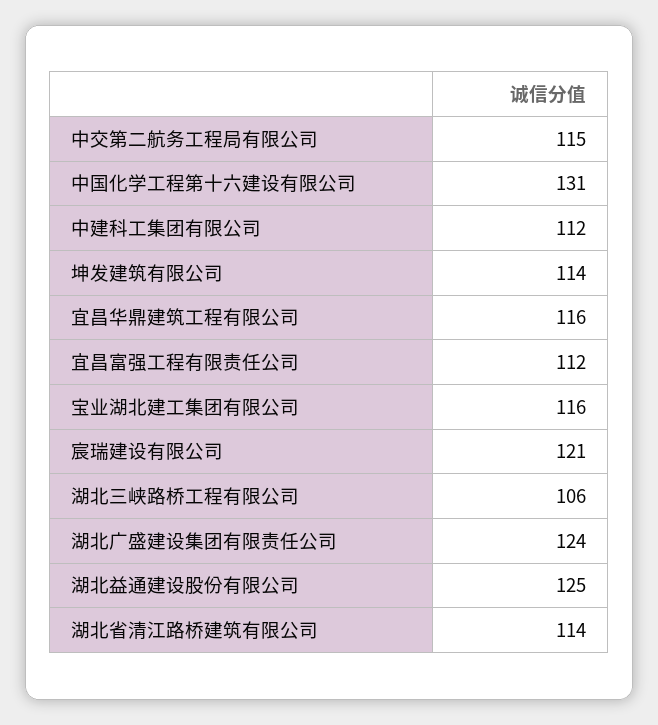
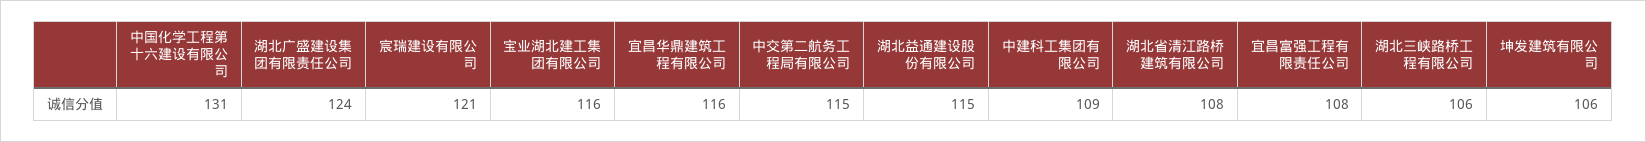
  {
    "中交第二航务工程局有限公司": 115,
    "中国化学工程第十六建设有限公司": 131,
-   "中建科工集团有限公司": 112,
+   "中建科工集团有限公司": 109,
-   "坤发建筑有限公司": 114,
+   "坤发建筑有限公司": 106,
    "宜昌华鼎建筑工程有限公司": 116,
-   "宜昌富强工程有限责任公司": 112,
+   "宜昌富强工程有限责任公司": 108,
    "宝业湖北建工集团有限公司": 116,
    "宸瑞建设有限公司": 121,
    "湖北三峡路桥工程有限公司": 106,
    "湖北广盛建设集团有限责任公司": 124,
-   "湖北益通建设股份有限公司": 125,
+   "湖北益通建设股份有限公司": 115,
-   "湖北省清江路桥建筑有限公司": 114
+   "湖北省清江路桥建筑有限公司": 108
  }

